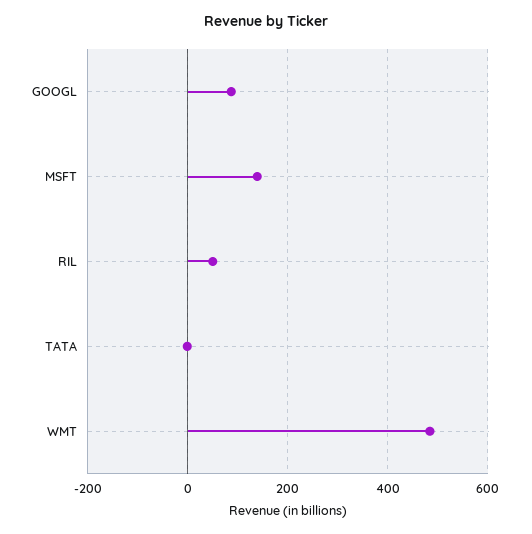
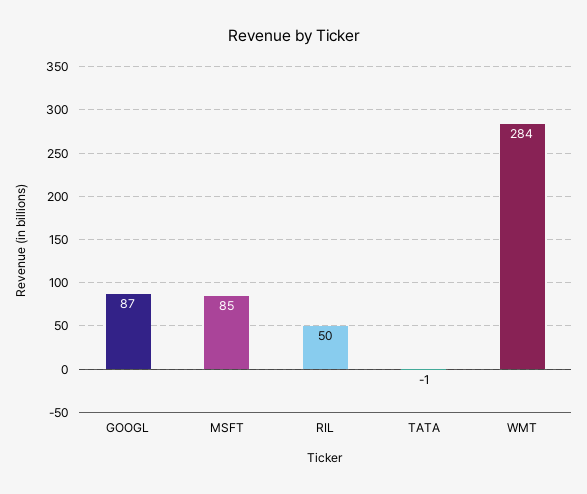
  {
    "GOOGL": 87,
-   "MSFT": 140,
+   "MSFT": 85,
    "RIL": 50,
    "TATA": -1,
-   "WMT": 480
+   "WMT": 284
  }

